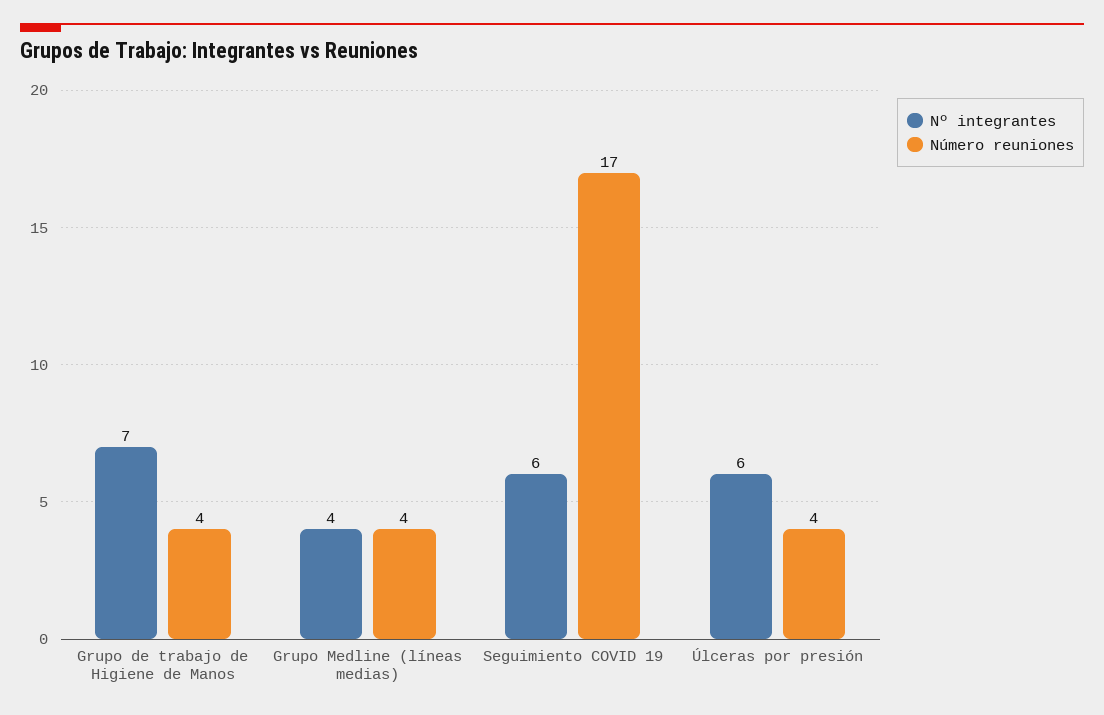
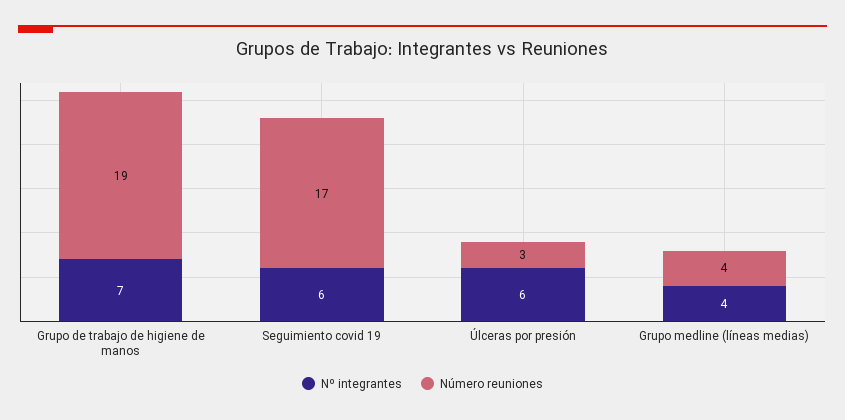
  {
    "Nº integrantes": {
      "Grupo de trabajo de Higiene de Manos": 7,
      "Grupo Medline (líneas medias)": 4,
      "Seguimiento COVID 19": 6,
      "Úlceras por presión": 6
    },
    "Número reuniones": {
-     "Grupo de trabajo de Higiene de Manos": 4,
+     "Grupo de trabajo de Higiene de Manos": 19,
      "Grupo Medline (líneas medias)": 4,
      "Seguimiento COVID 19": 17,
-     "Úlceras por presión": 4
+     "Úlceras por presión": 3
    }
  }

